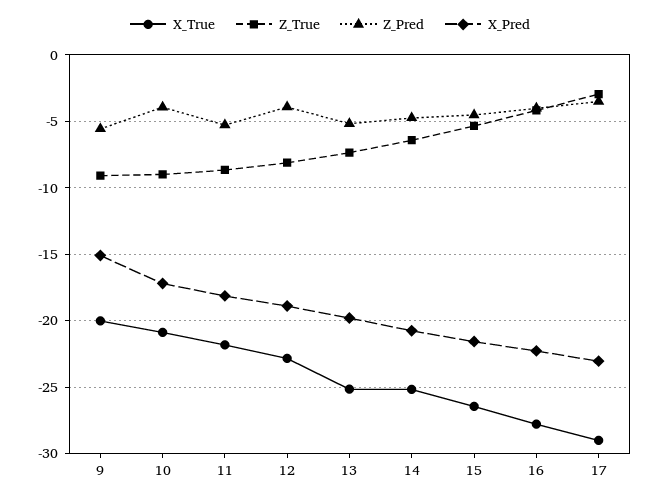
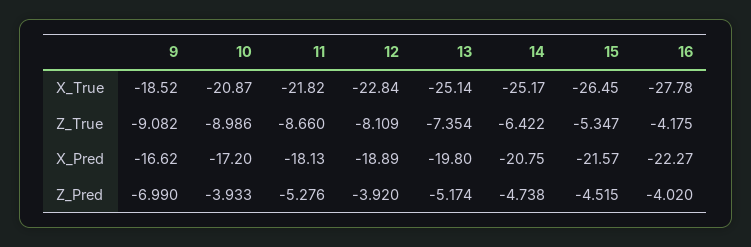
  {
    "X_True": {
-     "9": -20,
+     "9": -18.52,
      "10": -20.87,
      "11": -21.82,
      "12": -22.84,
      "13": -25.14,
      "14": -25.17,
      "15": -26.45,
-     "16": -27.78,
+     "16": -27.78
-     "17": -29
    },
    "Z_True": {
      "9": -9.082,
      "10": -8.986,
      "11": -8.66,
      "12": -8.109,
      "13": -7.354,
      "14": -6.422,
      "15": -5.347,
-     "16": -4.175,
+     "16": -4.175
-     "17": -3
    },
    "Z_Pred": {
-     "9": -5.5,
+     "9": -6.99,
      "10": -3.933,
      "11": -5.276,
      "12": -3.92,
      "13": -5.174,
      "14": -4.738,
      "15": -4.515,
-     "16": -4.02,
+     "16": -4.02
-     "17": -3.5
    },
    "X_Pred": {
-     "9": -15,
+     "9": -16.62,
      "10": -17.2,
      "11": -18.13,
      "12": -18.89,
      "13": -19.8,
      "14": -20.75,
      "15": -21.57,
-     "16": -22.27,
+     "16": -22.27
-     "17": -23
    }
  }

